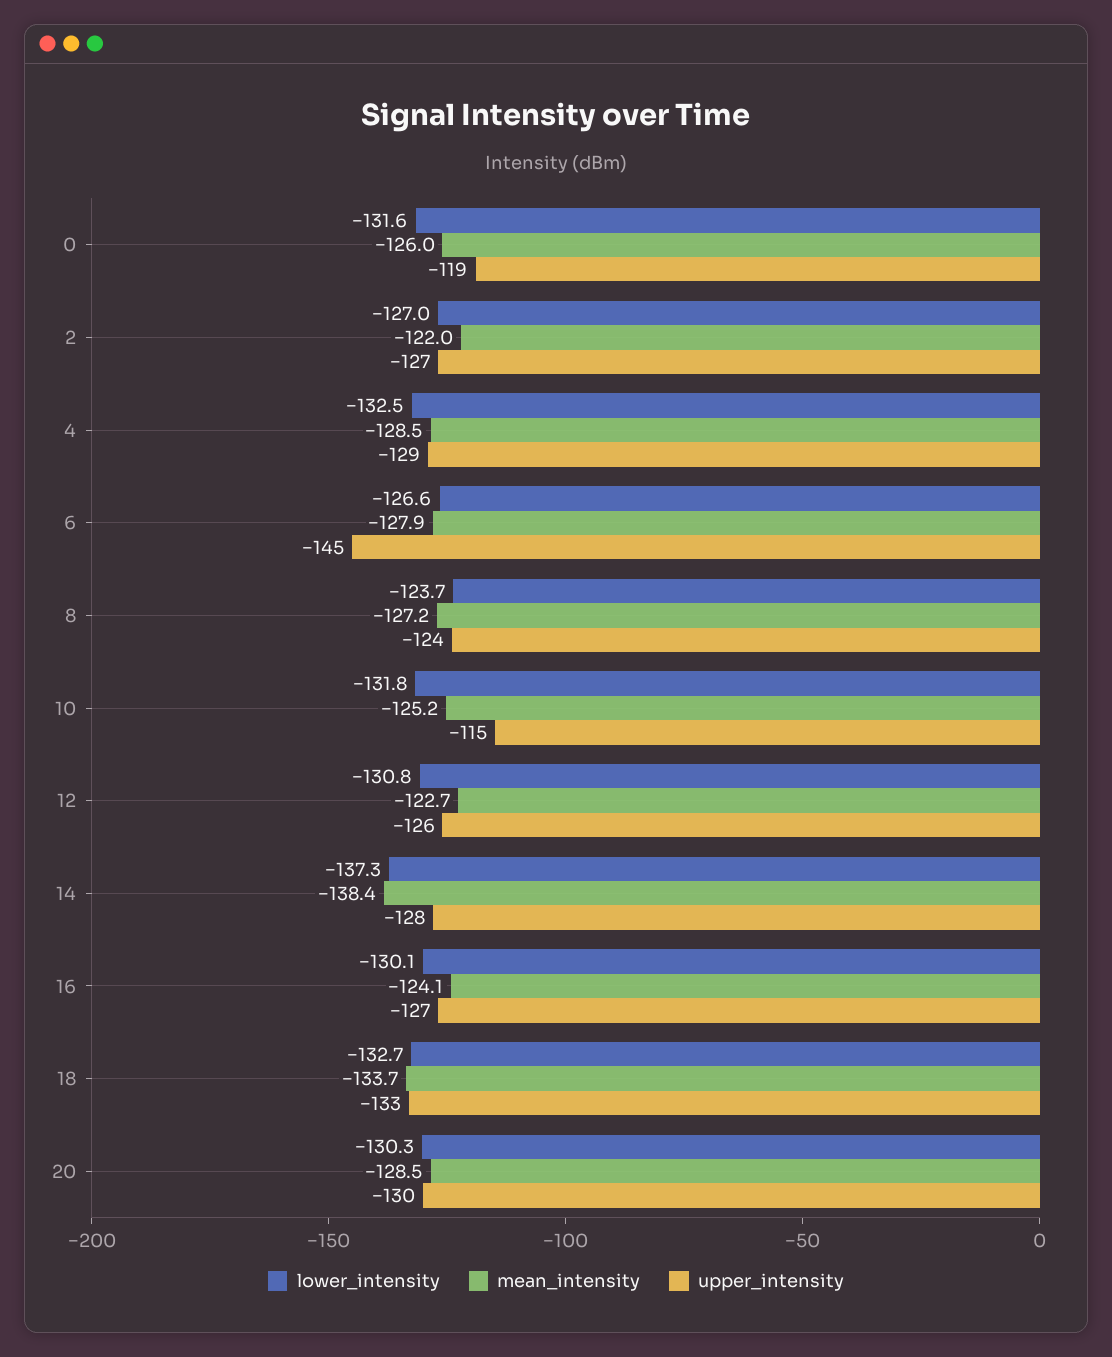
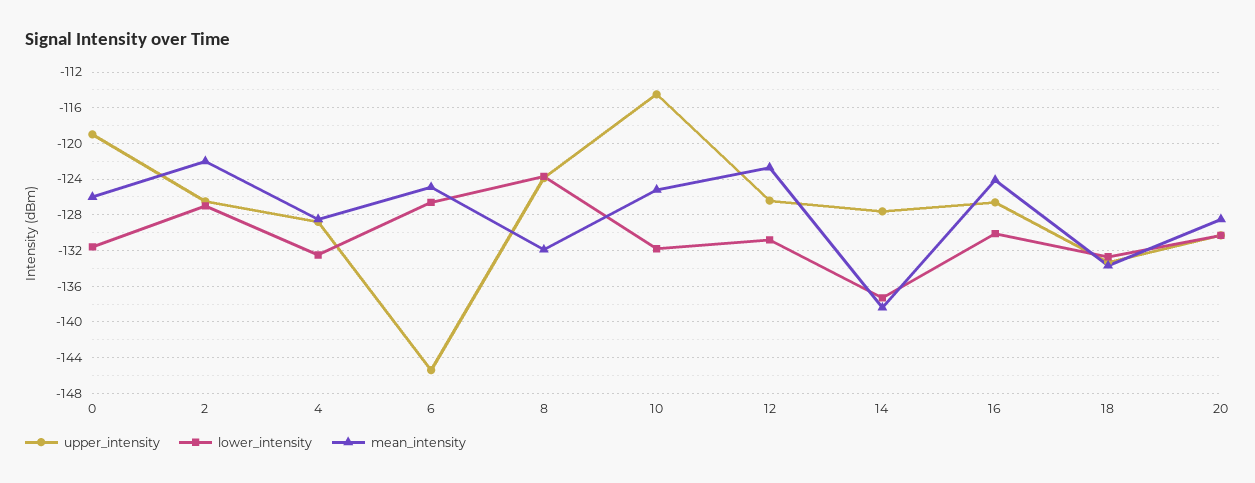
  {
    "lower_intensity": {
      "0": -131.6,
      "2": -127,
      "4": -132.5,
      "6": -126.6,
      "8": -123.7,
      "10": -131.8,
      "12": -130.8,
      "14": -137.3,
      "16": -130.1,
      "18": -132.7,
      "20": -130.3
    },
    "mean_intensity": {
      "0": -126,
      "2": -122,
      "4": -128.5,
-     "6": -127.9,
+     "6": -125,
-     "8": -127.2,
+     "8": -132,
      "10": -125.2,
      "12": -122.7,
      "14": -138.4,
      "16": -124.1,
      "18": -133.7,
      "20": -128.5
    },
    "upper_intensity": {
      "0": -119,
      "2": -127,
      "4": -129,
      "6": -145,
      "8": -124,
      "10": -115,
      "12": -126,
      "14": -128,
      "16": -127,
      "18": -133,
      "20": -130
    }
  }

